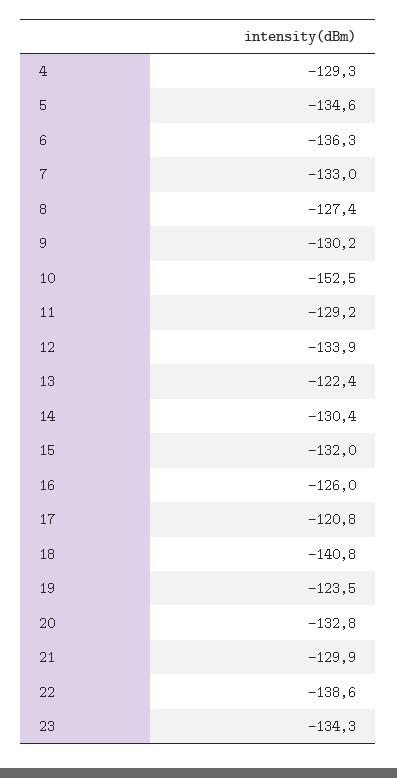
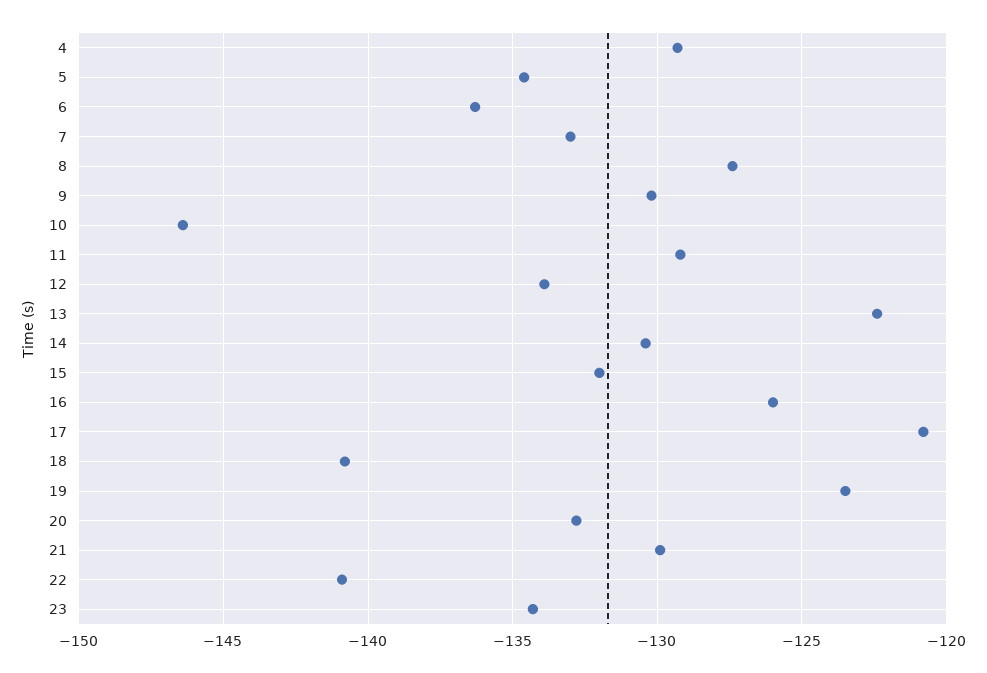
  {
    "4": -129.3,
    "5": -134.6,
    "6": -136.3,
    "7": -133,
    "8": -127.4,
    "9": -130.2,
-   "10": -152.5,
+   "10": -146.5,
    "11": -129.2,
    "12": -133.9,
    "13": -122.4,
    "14": -130.4,
    "15": -132,
    "16": -126,
    "17": -120.8,
    "18": -140.8,
    "19": -123.5,
    "20": -132.8,
    "21": -129.9,
-   "22": -138.6,
+   "22": -141,
    "23": -134.3
  }

